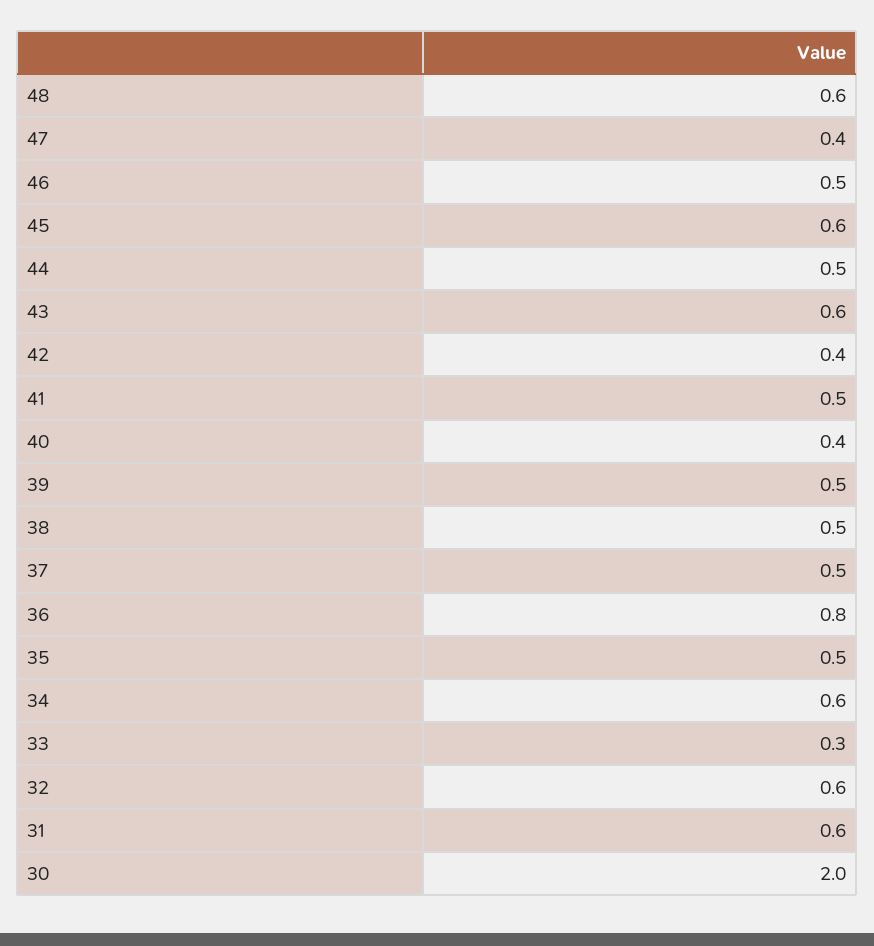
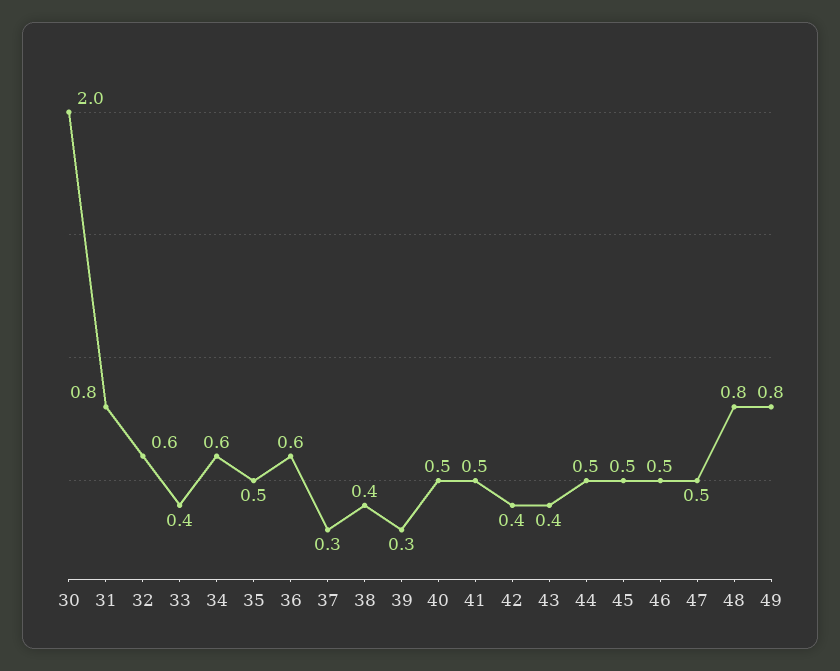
  {
-   "48": 0.6,
+   "48": 0.8,
-   "47": 0.4,
+   "47": 0.5,
    "46": 0.5,
-   "45": 0.6,
+   "45": 0.5,
    "44": 0.5,
-   "43": 0.6,
+   "43": 0.4,
    "42": 0.4,
    "41": 0.5,
-   "40": 0.4,
+   "40": 0.5,
-   "39": 0.5,
+   "39": 0.3,
-   "38": 0.5,
+   "38": 0.4,
-   "37": 0.5,
+   "37": 0.3,
-   "36": 0.8,
+   "36": 0.6,
    "35": 0.5,
    "34": 0.6,
-   "33": 0.3,
+   "33": 0.4,
    "32": 0.6,
-   "31": 0.6,
+   "31": 0.8,
-   "30": 2
+   "30": 2,
+   "49": 0.8
  }

